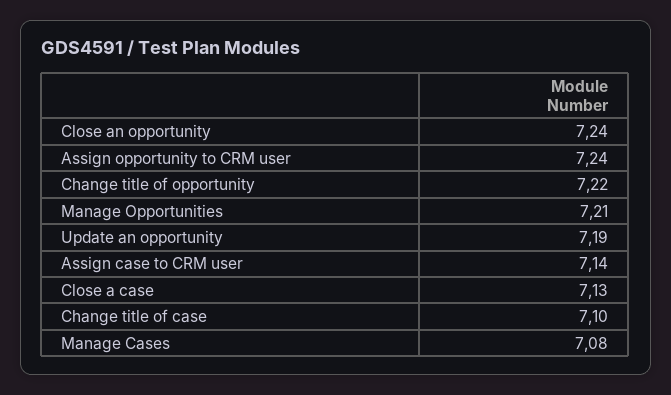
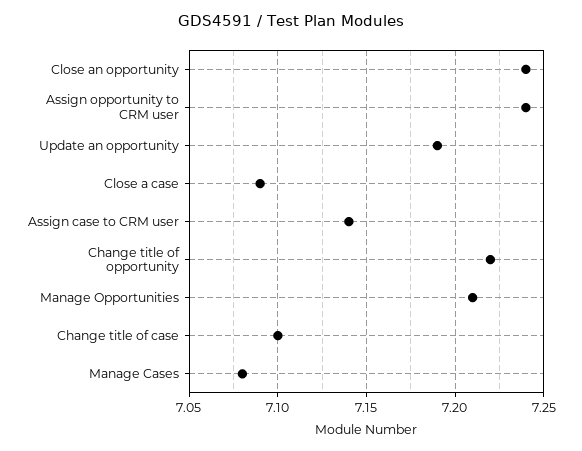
  {
    "Close an opportunity": 7.24,
    "Assign opportunity to CRM user": 7.24,
    "Change title of opportunity": 7.22,
    "Manage Opportunities": 7.21,
    "Update an opportunity": 7.19,
    "Assign case to CRM user": 7.14,
-   "Close a case": 7.13,
+   "Close a case": 7.09,
    "Change title of case": 7.1,
    "Manage Cases": 7.08
  }

